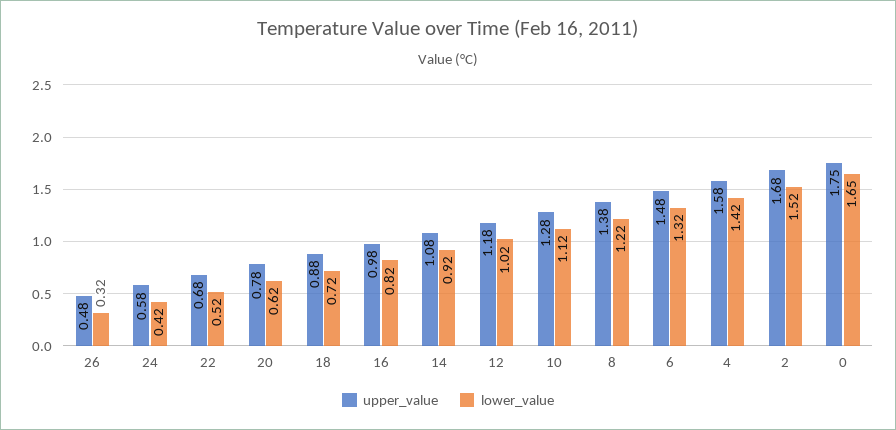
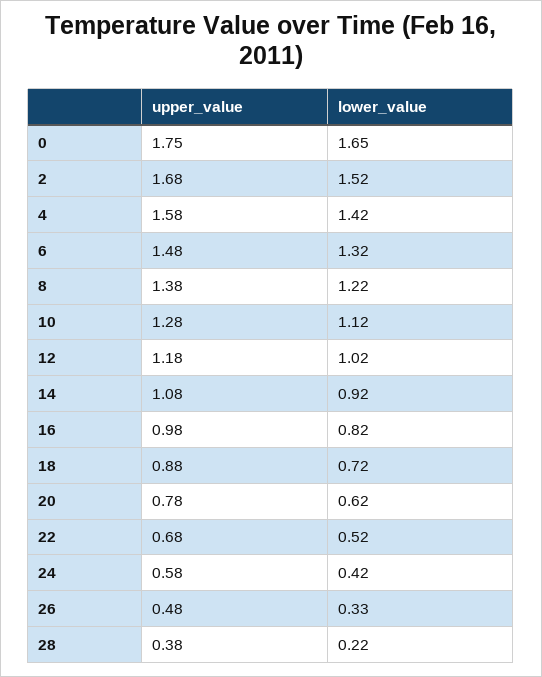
  {
    "upper_value": {
      "26": 0.48,
      "24": 0.58,
      "22": 0.68,
      "20": 0.78,
      "18": 0.88,
      "16": 0.98,
      "14": 1.08,
      "12": 1.18,
      "10": 1.28,
      "8": 1.38,
      "6": 1.48,
      "4": 1.58,
      "2": 1.68,
-     "0": 1.75
+     "0": 1.75,
+     "28": 0.38
    },
    "lower_value": {
-     "26": 0.32,
+     "26": 0.33,
      "24": 0.42,
      "22": 0.52,
      "20": 0.62,
      "18": 0.72,
      "16": 0.82,
      "14": 0.92,
      "12": 1.02,
      "10": 1.12,
      "8": 1.22,
      "6": 1.32,
      "4": 1.42,
      "2": 1.52,
-     "0": 1.65
+     "0": 1.65,
+     "28": 0.22
    }
  }

